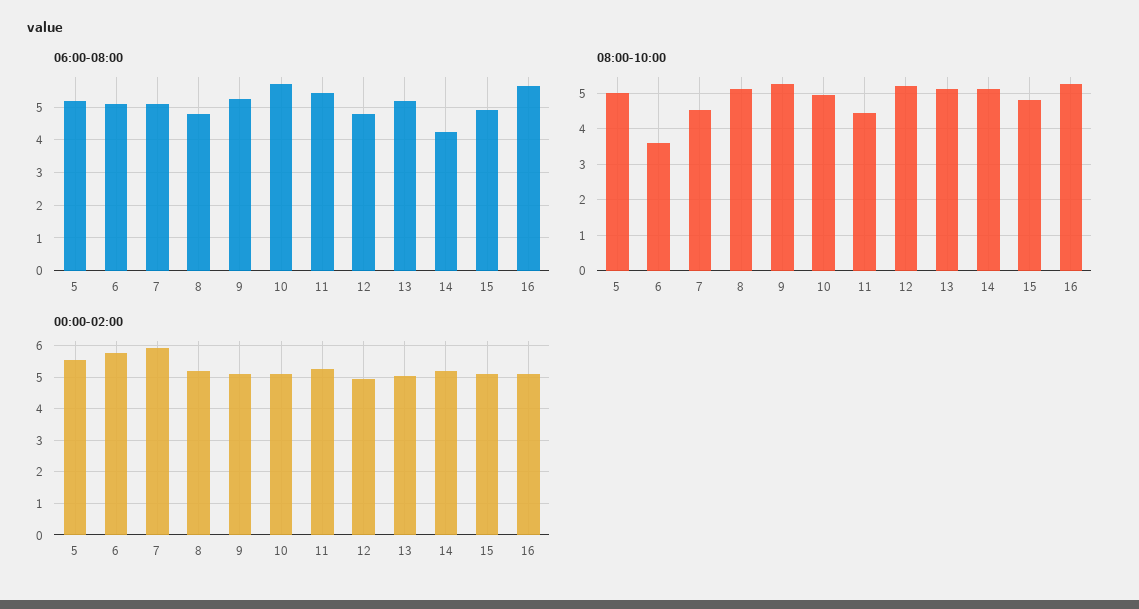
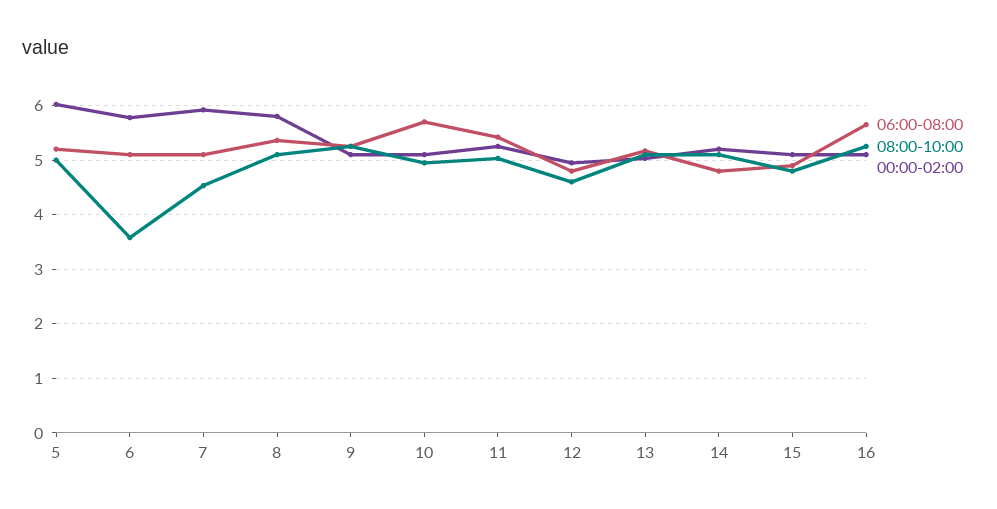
  {
    "06:00-08:00": {
      "5": 5.2,
      "6": 5.2,
      "7": 5.2,
-     "8": 4.8,
+     "8": 5.4,
      "9": 5.2,
      "10": 5.8,
      "11": 5.4,
      "12": 4.8,
      "13": 5.2,
-     "14": 4.2,
+     "14": 4.8,
      "15": 5,
      "16": 5.6
    },
    "08:00-10:00": {
      "5": 5,
      "6": 3.6,
      "7": 4.6,
      "8": 5.2,
      "9": 5.2,
      "10": 5,
-     "11": 4.4,
+     "11": 5,
-     "12": 5.2,
+     "12": 4.6,
      "13": 5.2,
      "14": 5.2,
      "15": 4.8,
      "16": 5.2
    },
    "00:00-02:00": {
-     "5": 5.6,
+     "5": 6,
      "6": 5.8,
      "7": 6,
-     "8": 5.2,
+     "8": 5.8,
      "9": 5.2,
      "10": 5.2,
      "11": 5.2,
      "12": 5,
      "13": 5,
      "14": 5.2,
      "15": 5.2,
      "16": 5.2
    }
  }

